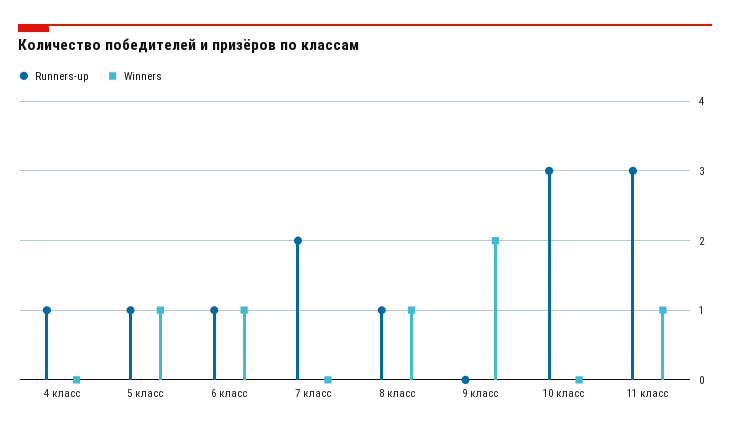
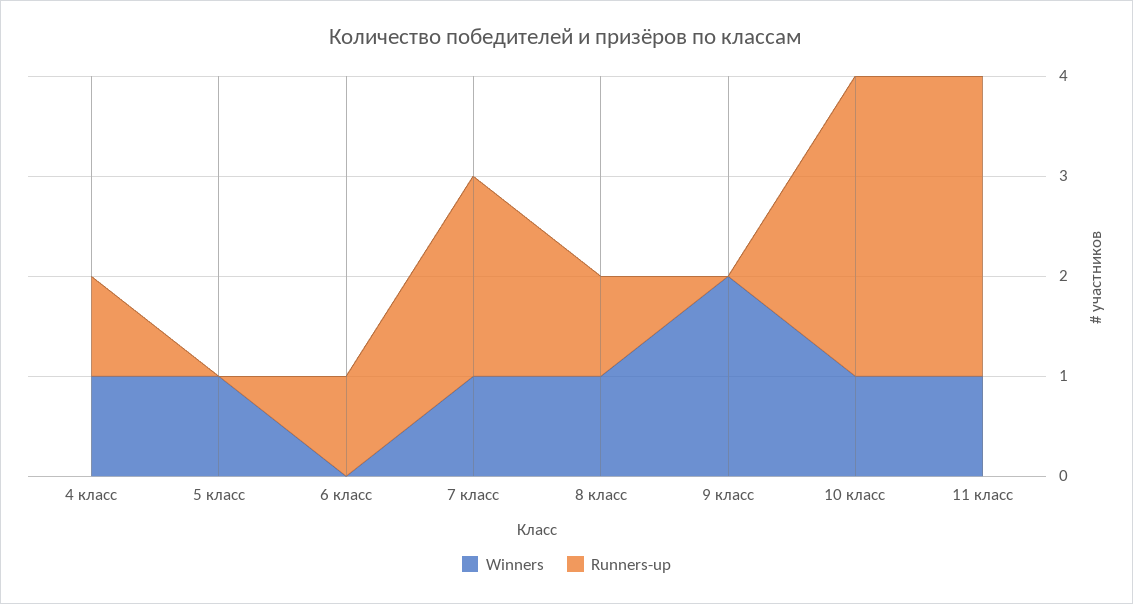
  {
    "Runners-up": {
      "4 класс": 1,
-     "5 класс": 1,
+     "5 класс": 0,
      "6 класс": 1,
      "7 класс": 2,
      "8 класс": 1,
      "9 класс": 0,
      "10 класс": 3,
      "11 класс": 3
    },
    "Winners": {
-     "4 класс": 0,
+     "4 класс": 1,
      "5 класс": 1,
-     "6 класс": 1,
+     "6 класс": 0,
-     "7 класс": 0,
+     "7 класс": 1,
      "8 класс": 1,
      "9 класс": 2,
-     "10 класс": 0,
+     "10 класс": 1,
      "11 класс": 1
    }
  }

